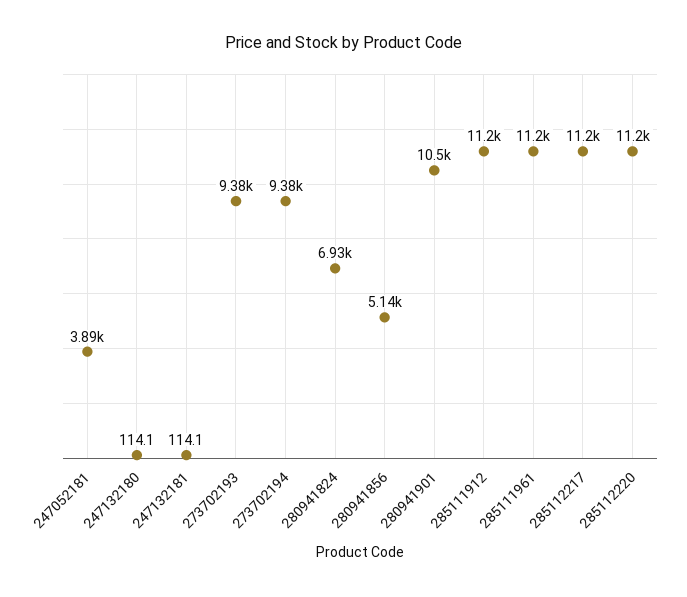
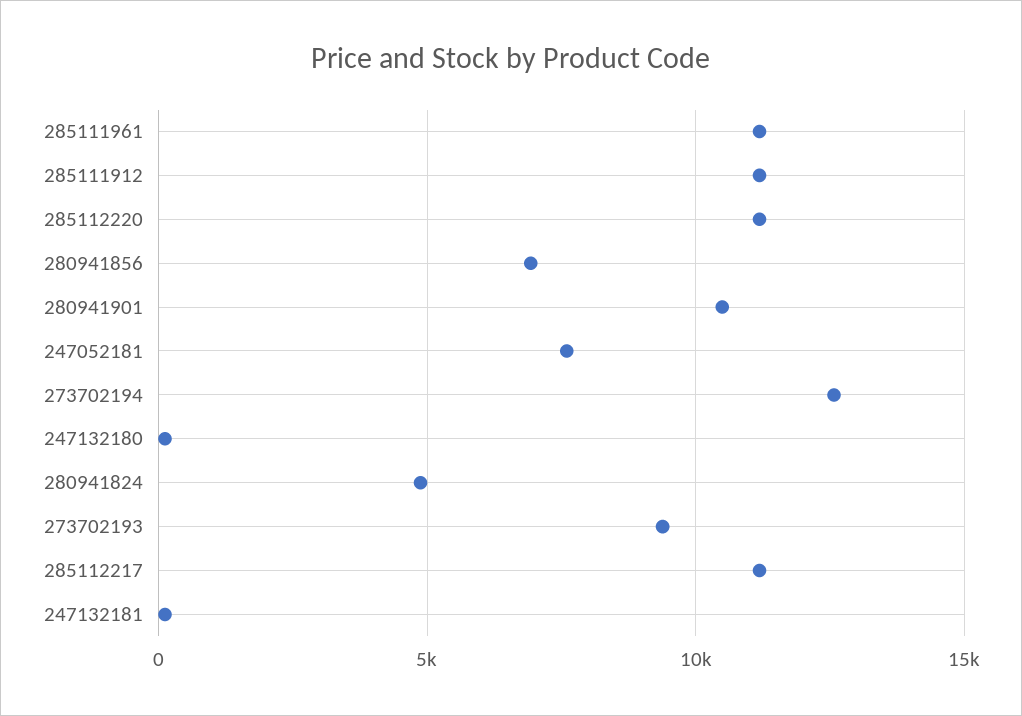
  {
-   "247052181": 3890,
+   "247052181": 7500,
    "247132180": 114.1,
    "247132181": 114.1,
    "273702193": 9380,
-   "273702194": 9380,
+   "273702194": 12500,
-   "280941824": 6930,
+   "280941824": 5000,
-   "280941856": 5140,
+   "280941856": 7000,
    "280941901": 10500,
    "285111912": 11200,
    "285111961": 11200,
    "285112217": 11200,
    "285112220": 11200
  }

